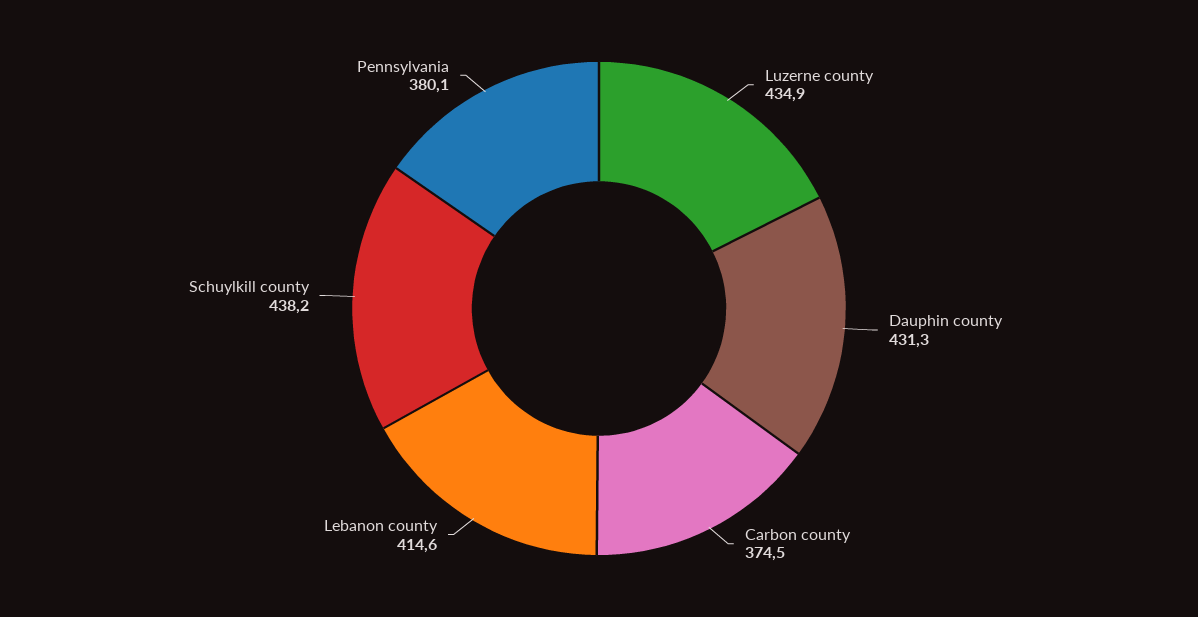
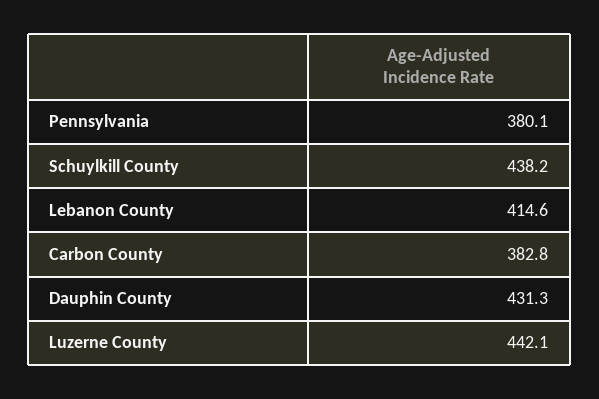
  {
-   "Luzerne county": 434.9,
+   "Luzerne county": 442.1,
    "Dauphin county": 431.3,
-   "Carbon county": 374.5,
+   "Carbon county": 382.8,
    "Lebanon county": 414.6,
    "Schuylkill county": 438.2,
    "Pennsylvania": 380.1
  }

